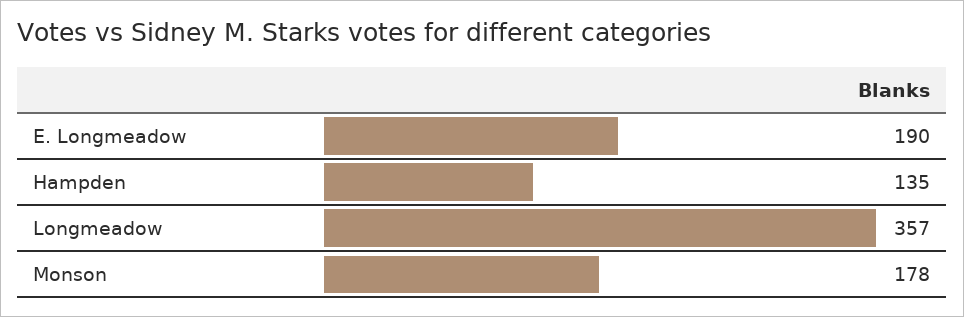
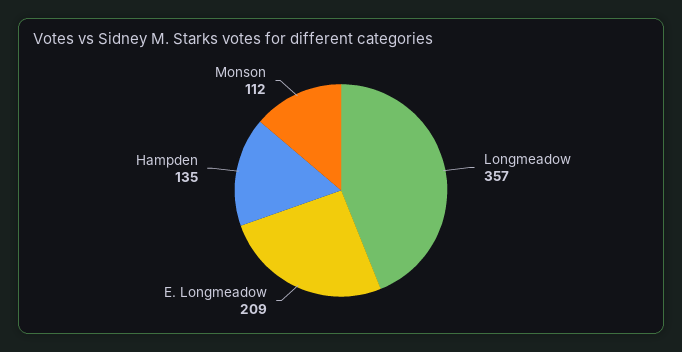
  {
-   "E. Longmeadow": 190,
+   "E. Longmeadow": 209,
    "Hampden": 135,
    "Longmeadow": 357,
-   "Monson": 178
+   "Monson": 112
  }

